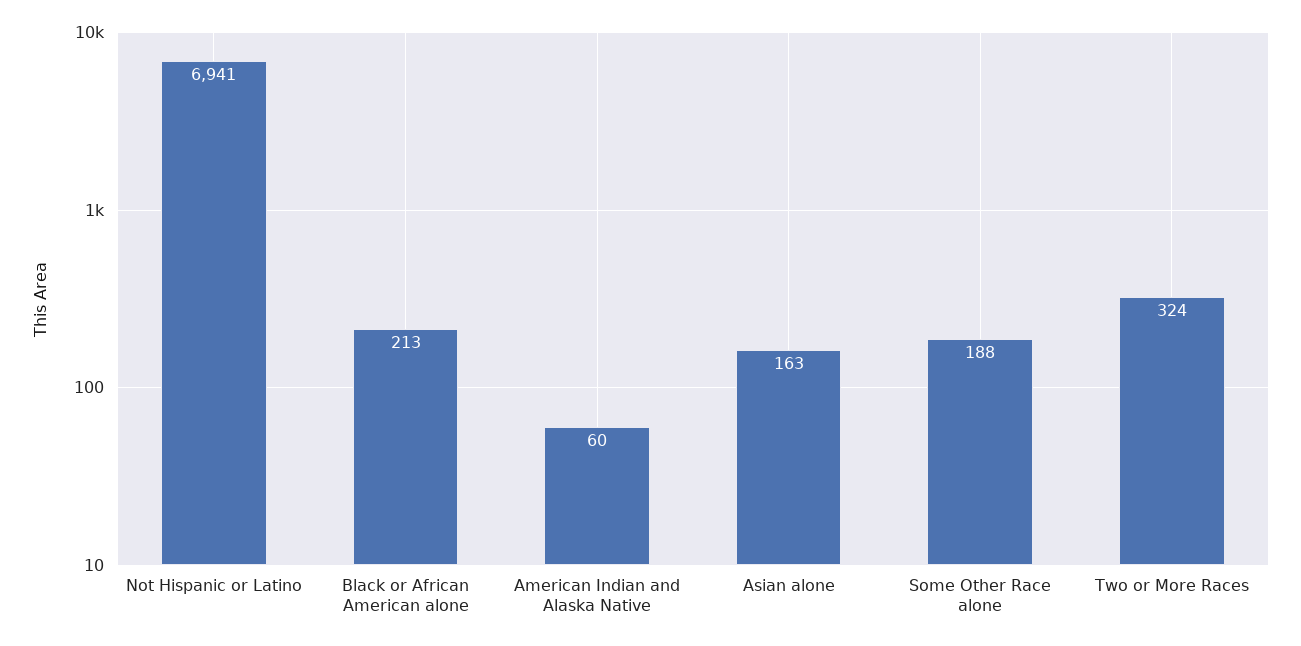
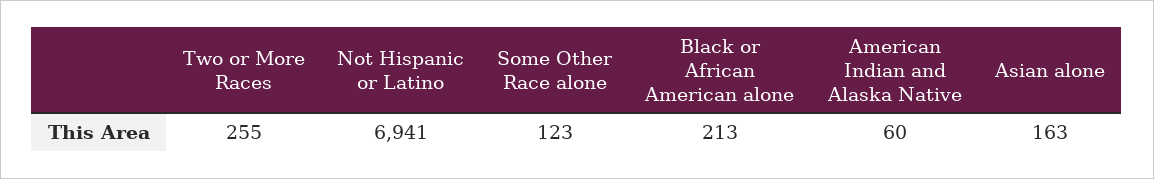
  {
    "Not Hispanic or Latino": 6941,
    "Black or African American alone": 213,
    "American Indian and Alaska Native": 60,
    "Asian alone": 163,
-   "Some Other Race alone": 188,
+   "Some Other Race alone": 123,
-   "Two or More Races": 324
+   "Two or More Races": 255
  }

